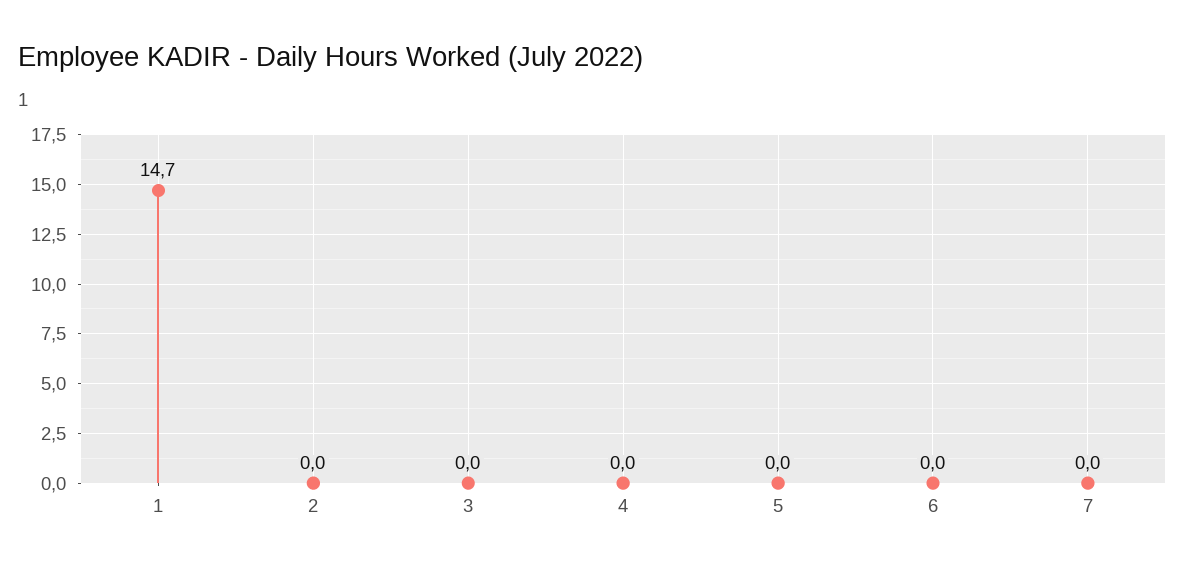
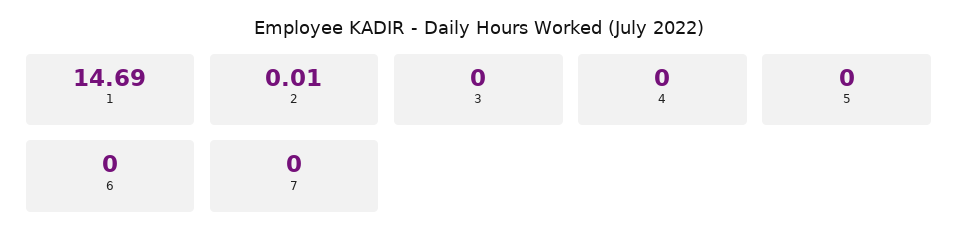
  {
-   "1": 14.7,
+   "1": 14.69,
-   "2": 0,
+   "2": 0.01,
    "3": 0,
    "4": 0,
    "5": 0,
    "6": 0,
    "7": 0
  }

